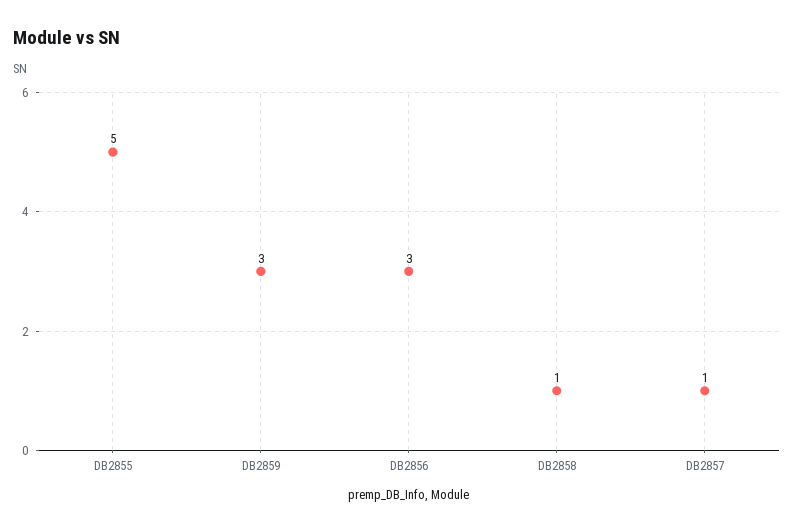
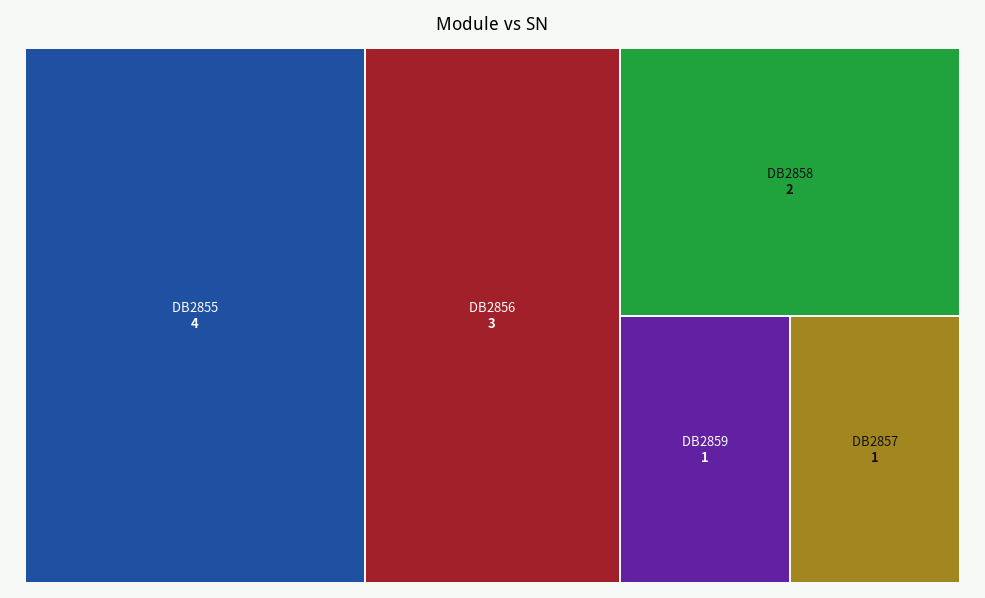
  {
-   "DB2855": 5,
+   "DB2855": 4,
-   "DB2859": 3,
+   "DB2859": 1,
    "DB2856": 3,
-   "DB2858": 1,
+   "DB2858": 2,
    "DB2857": 1
  }

